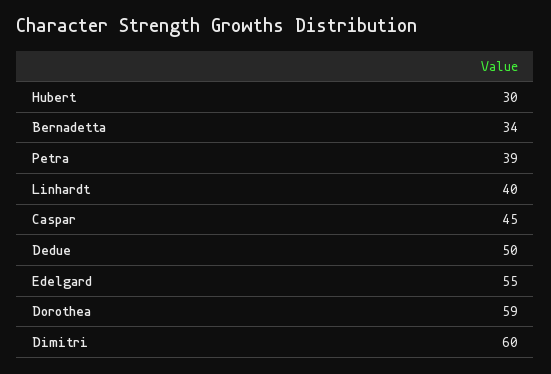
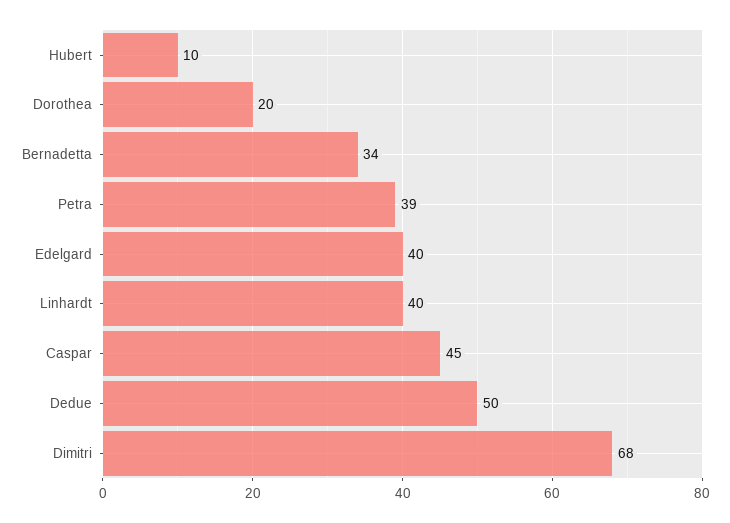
  {
-   "Hubert": 30,
+   "Hubert": 10,
    "Bernadetta": 34,
    "Petra": 39,
    "Linhardt": 40,
    "Caspar": 45,
    "Dedue": 50,
-   "Edelgard": 55,
+   "Edelgard": 40,
-   "Dorothea": 59,
+   "Dorothea": 20,
-   "Dimitri": 60
+   "Dimitri": 68
  }

